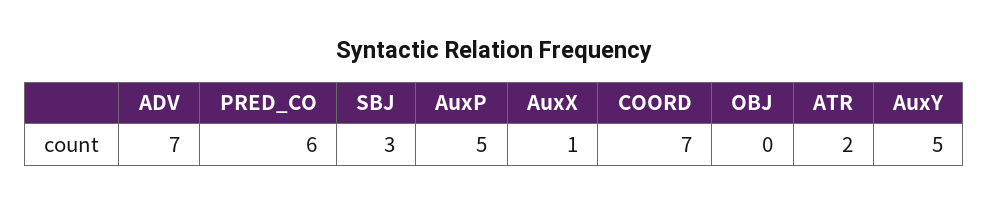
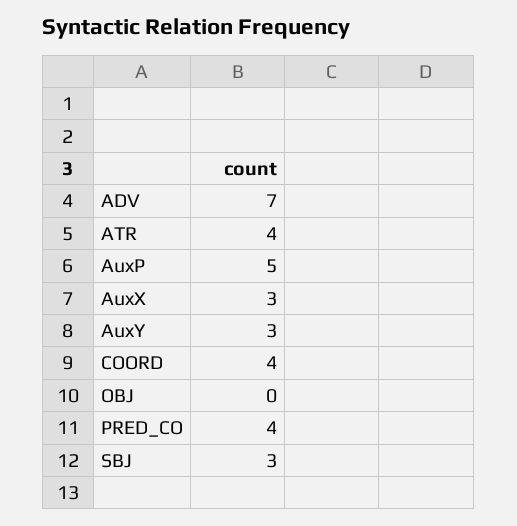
  {
    "ADV": 7,
-   "PRED_CO": 6,
+   "PRED_CO": 4,
    "SBJ": 3,
    "AuxP": 5,
-   "AuxX": 1,
+   "AuxX": 3,
-   "COORD": 7,
+   "COORD": 4,
    "OBJ": 0,
-   "ATR": 2,
+   "ATR": 4,
-   "AuxY": 5
+   "AuxY": 3
  }

